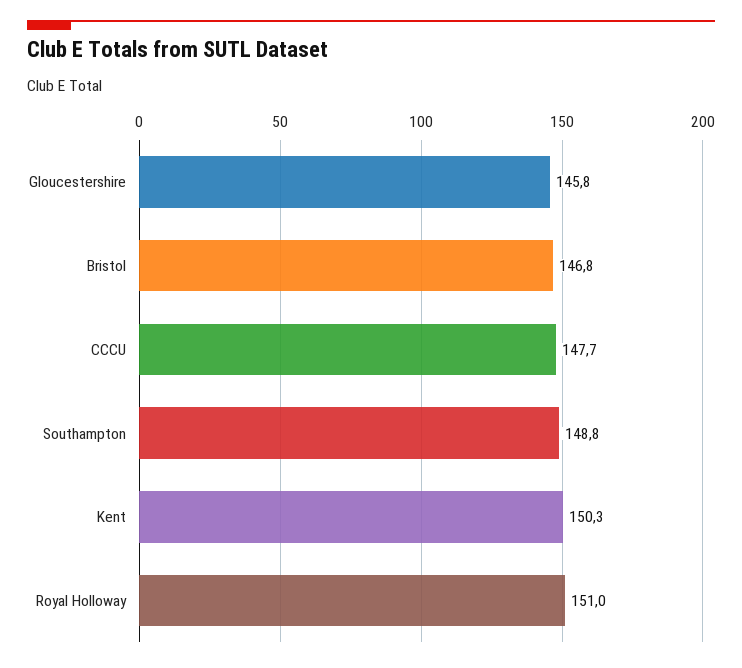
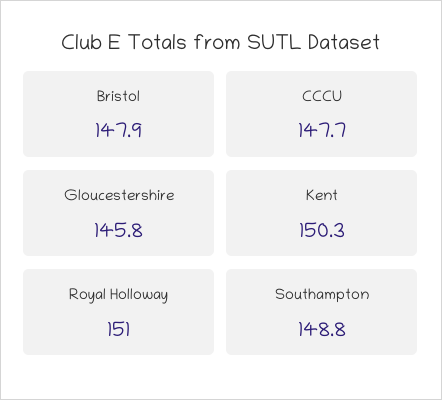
  {
    "Gloucestershire": 145.8,
-   "Bristol": 146.8,
+   "Bristol": 147.9,
    "CCCU": 147.7,
    "Southampton": 148.8,
    "Kent": 150.3,
    "Royal Holloway": 151
  }

